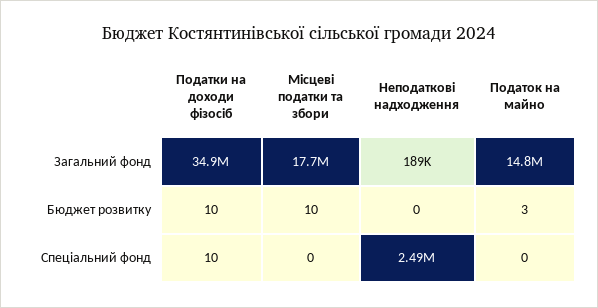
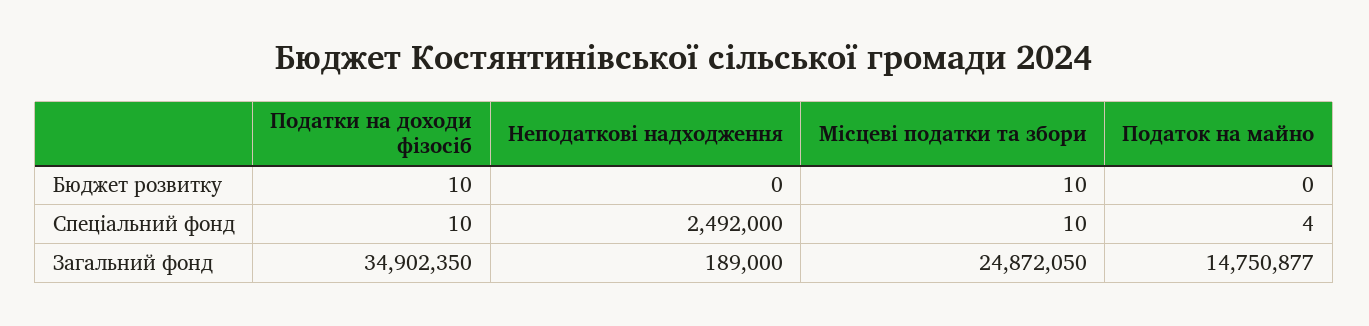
  {
    "Податки на доходи фізосіб": {
      "Загальний фонд": 34902350,
      "Бюджет розвитку": 10,
      "Спеціальний фонд": 10
    },
    "Місцеві податки та збори": {
-     "Загальний фонд": 17700000,
+     "Загальний фонд": 24872050,
      "Бюджет розвитку": 10,
-     "Спеціальний фонд": 0
+     "Спеціальний фонд": 10
    },
    "Неподаткові надходження": {
      "Загальний фонд": 189000,
      "Бюджет розвитку": 0,
      "Спеціальний фонд": 2492000
    },
    "Податок на майно": {
      "Загальний фонд": 14750877,
-     "Бюджет розвитку": 3,
+     "Бюджет розвитку": 0,
-     "Спеціальний фонд": 0
+     "Спеціальний фонд": 4
    }
  }

